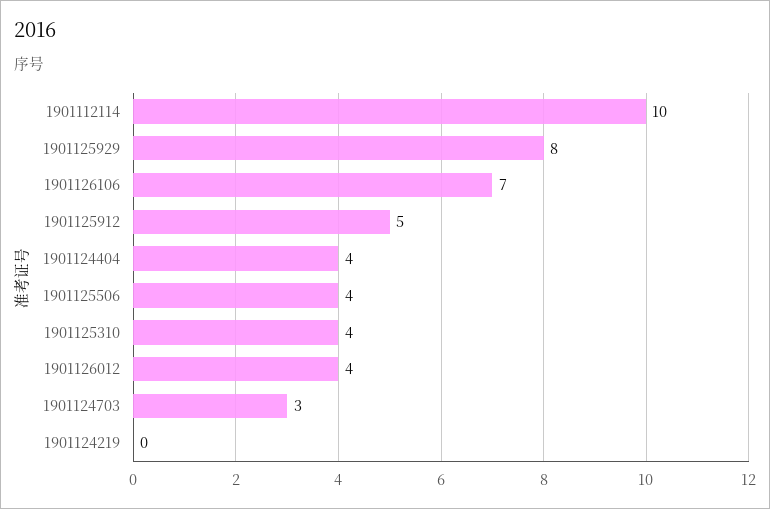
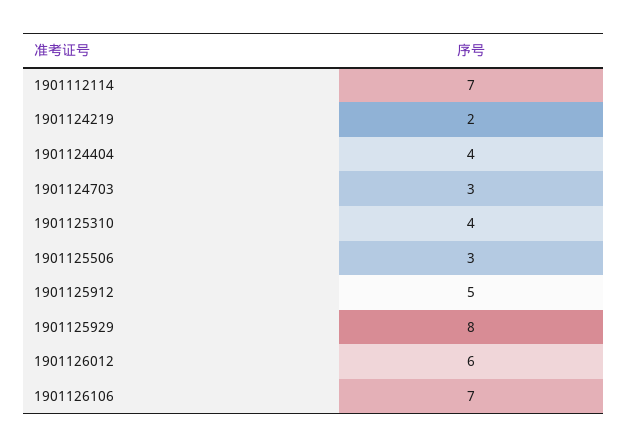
  {
-   "1901112114": 10,
+   "1901112114": 7,
    "1901125929": 8,
    "1901126106": 7,
    "1901125912": 5,
    "1901124404": 4,
-   "1901125506": 4,
+   "1901125506": 3,
    "1901125310": 4,
-   "1901126012": 4,
+   "1901126012": 6,
    "1901124703": 3,
-   "1901124219": 0
+   "1901124219": 2
  }

